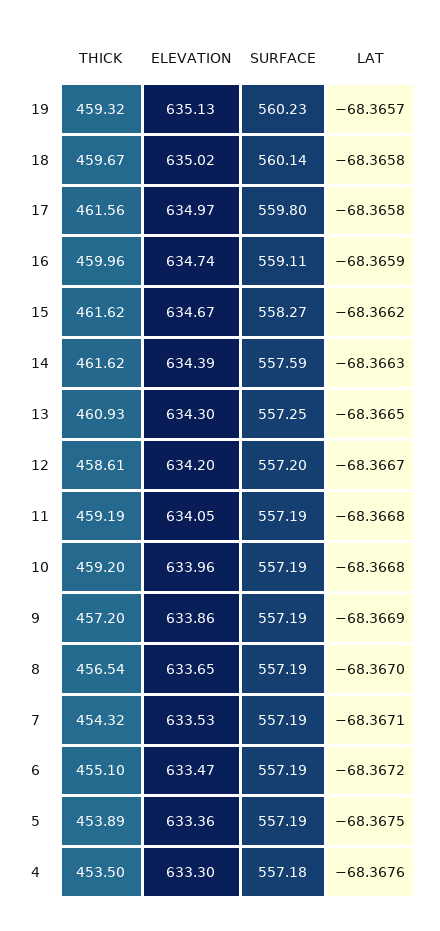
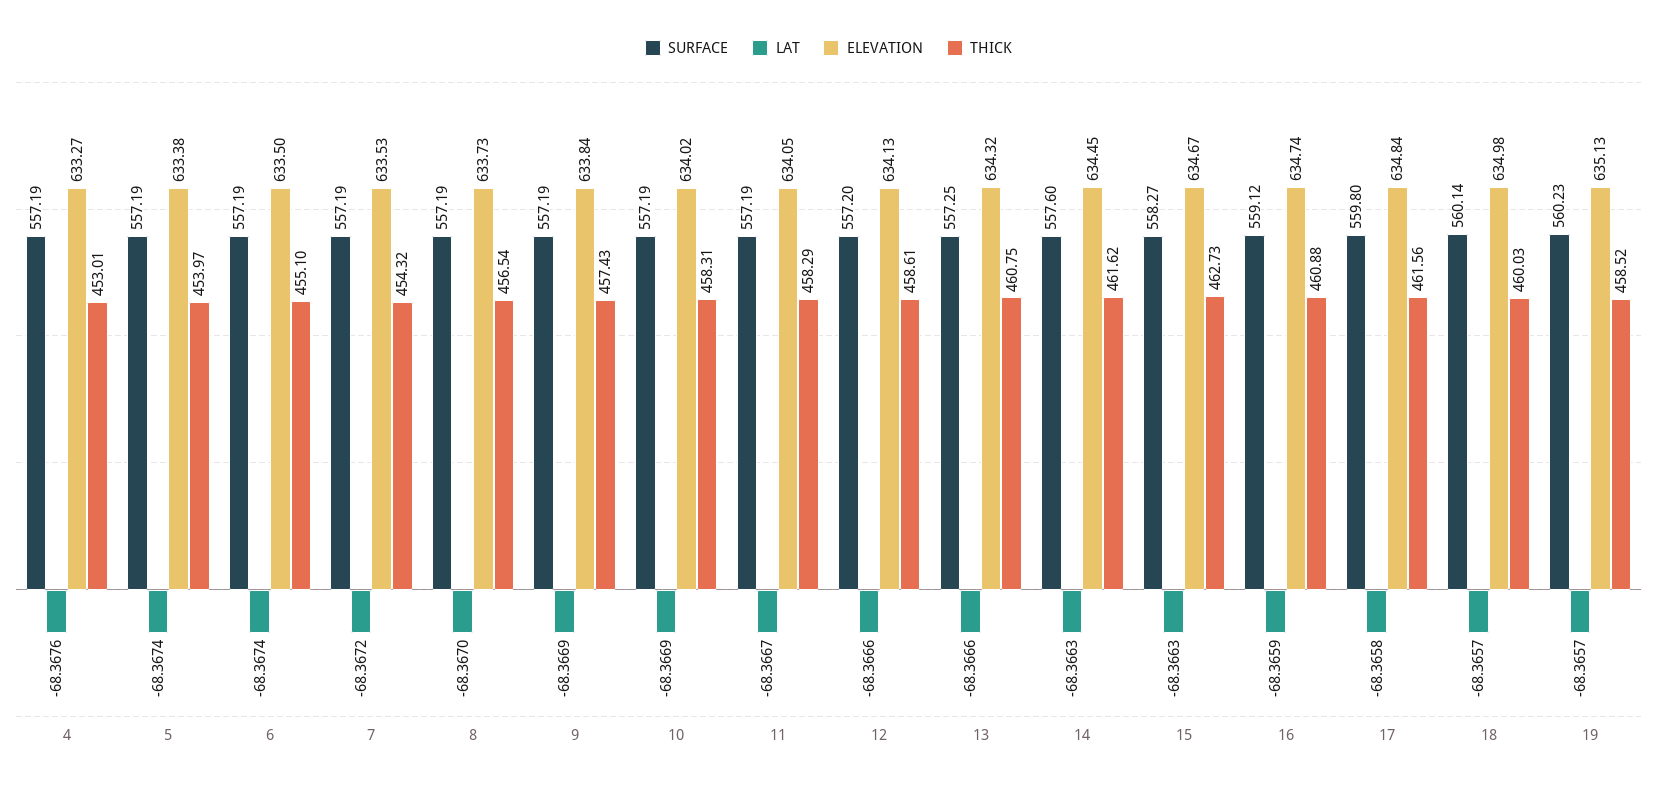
  {
    "THICK": {
-     "19": 459.32,
+     "19": 458.52,
-     "18": 459.67,
+     "18": 460.03,
      "17": 461.56,
-     "16": 459.96,
+     "16": 460.88,
-     "15": 461.62,
+     "15": 462.73,
      "14": 461.62,
-     "13": 460.93,
+     "13": 460.75,
      "12": 458.61,
-     "11": 459.19,
+     "11": 458.29,
-     "10": 459.2,
+     "10": 458.31,
-     "9": 457.2,
+     "9": 457.43,
      "8": 456.54,
      "7": 454.32,
      "6": 455.1,
-     "5": 453.89,
+     "5": 453.97,
-     "4": 453.5
+     "4": 453.01
    },
    "ELEVATION": {
      "19": 635.13,
-     "18": 635.02,
+     "18": 634.98,
-     "17": 634.97,
+     "17": 634.84,
      "16": 634.74,
      "15": 634.67,
-     "14": 634.39,
+     "14": 634.45,
-     "13": 634.3,
+     "13": 634.32,
-     "12": 634.2,
+     "12": 634.13,
      "11": 634.05,
-     "10": 633.96,
+     "10": 634.02,
-     "9": 633.86,
+     "9": 633.84,
-     "8": 633.65,
+     "8": 633.73,
      "7": 633.53,
-     "6": 633.47,
+     "6": 633.5,
-     "5": 633.36,
+     "5": 633.38,
-     "4": 633.3
+     "4": 633.27
    },
    "SURFACE": {
      "19": 560.23,
      "18": 560.14,
      "17": 559.8,
-     "16": 559.11,
+     "16": 559.12,
      "15": 558.27,
-     "14": 557.59,
+     "14": 557.6,
      "13": 557.25,
      "12": 557.2,
      "11": 557.19,
      "10": 557.19,
      "9": 557.19,
      "8": 557.19,
      "7": 557.19,
      "6": 557.19,
      "5": 557.19,
-     "4": 557.18
+     "4": 557.19
    },
    "LAT": {
      "19": -68.3657,
-     "18": -68.3658,
+     "18": -68.3657,
      "17": -68.3658,
      "16": -68.3659,
-     "15": -68.3662,
+     "15": -68.3663,
      "14": -68.3663,
-     "13": -68.3665,
+     "13": -68.3666,
-     "12": -68.3667,
+     "12": -68.3666,
-     "11": -68.3668,
+     "11": -68.3667,
-     "10": -68.3668,
+     "10": -68.3669,
      "9": -68.3669,
      "8": -68.367,
-     "7": -68.3671,
+     "7": -68.3672,
-     "6": -68.3672,
+     "6": -68.3674,
-     "5": -68.3675,
+     "5": -68.3674,
      "4": -68.3676
    }
  }

